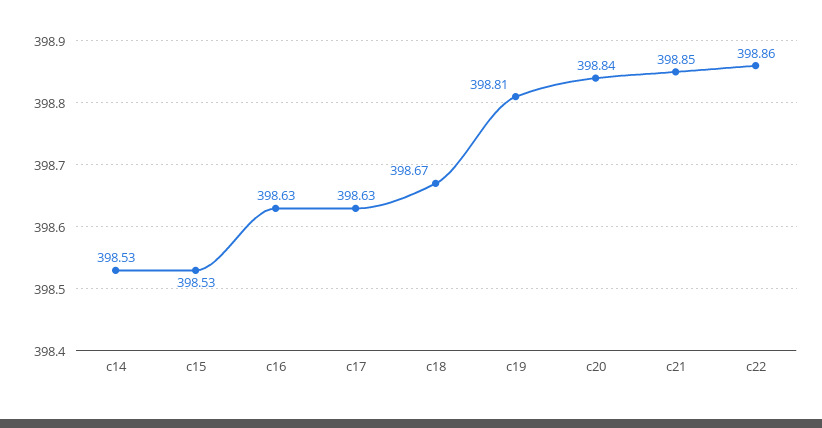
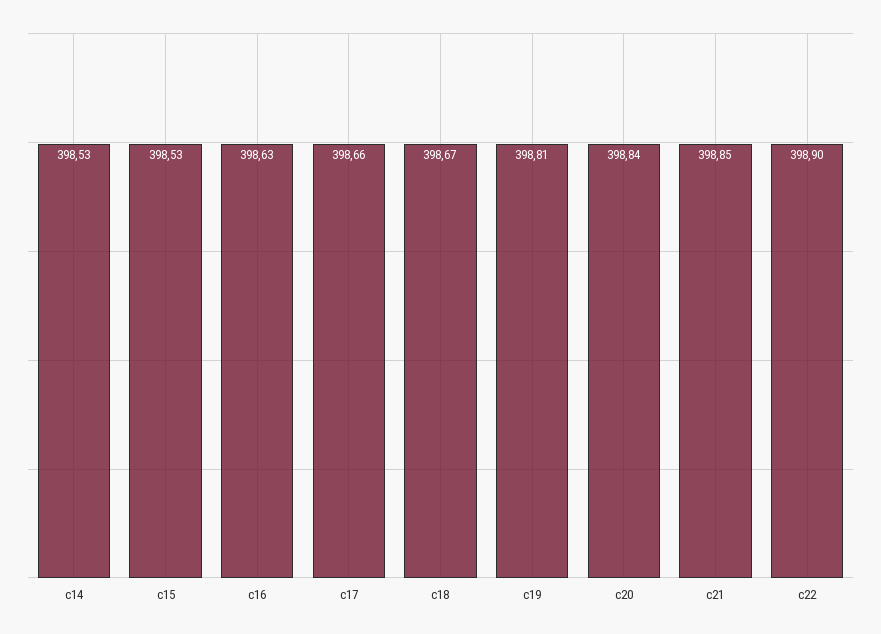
  {
    "c14": 398.53,
    "c15": 398.53,
    "c16": 398.63,
-   "c17": 398.63,
+   "c17": 398.66,
    "c18": 398.67,
    "c19": 398.81,
    "c20": 398.84,
    "c21": 398.85,
-   "c22": 398.86
+   "c22": 398.9
  }

